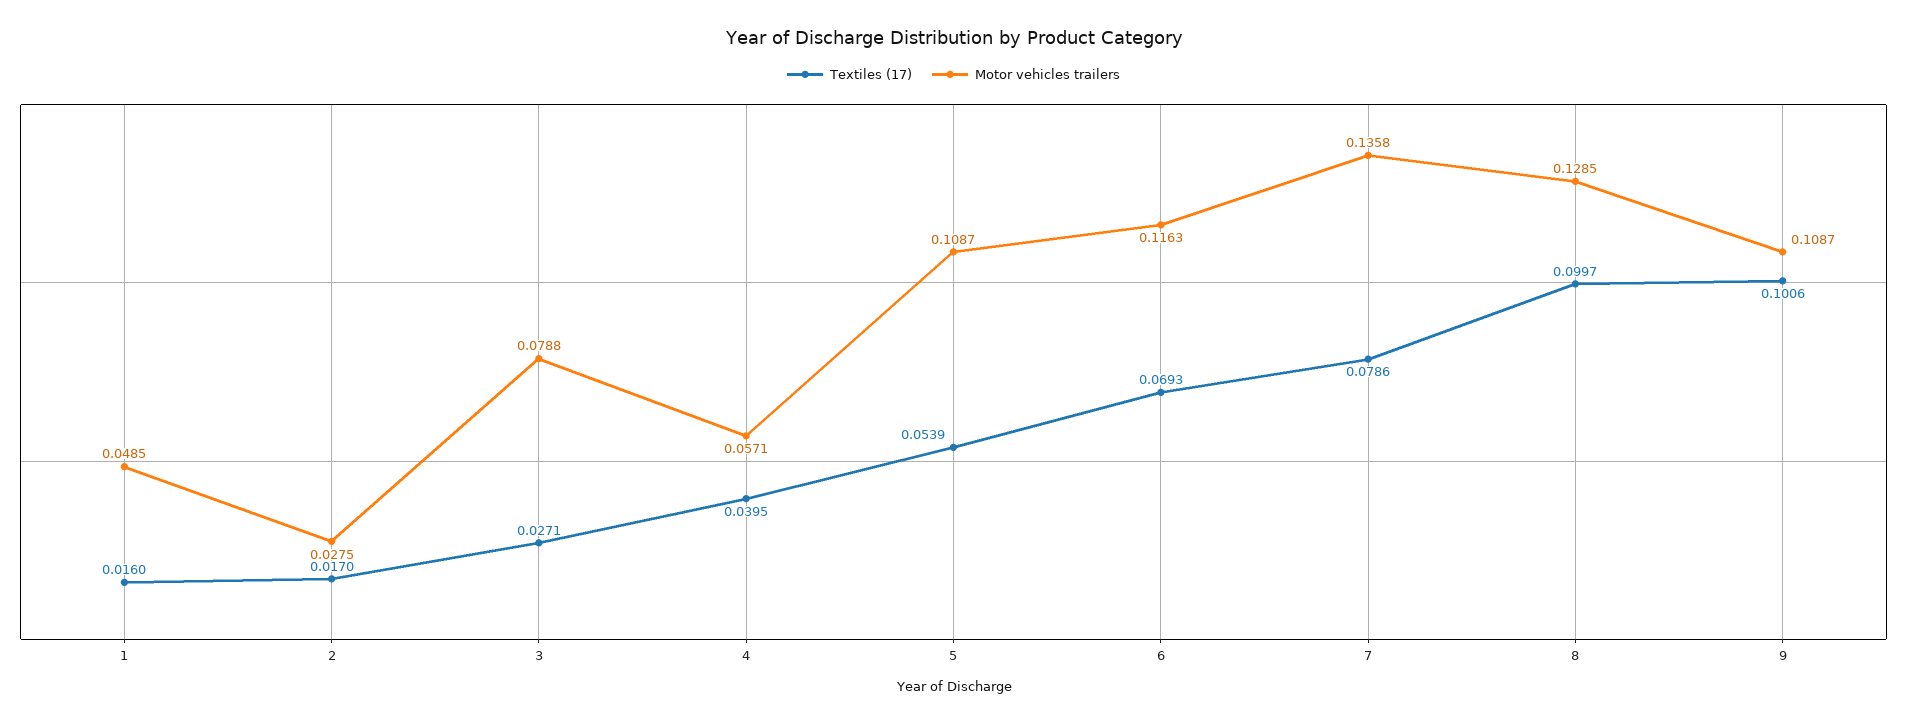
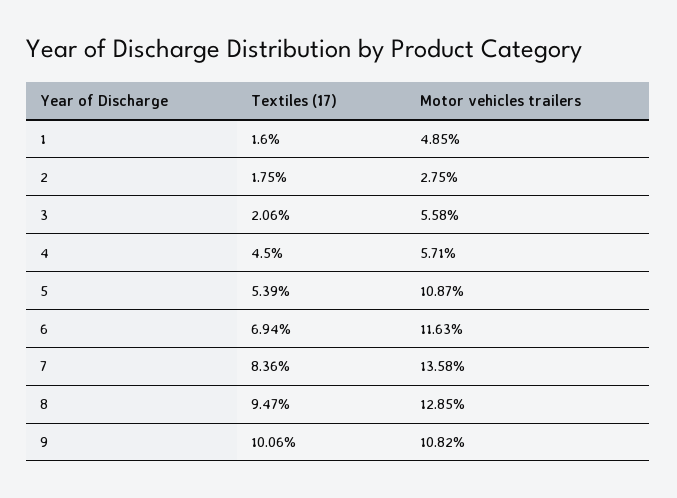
  {
    "Textiles (17)": {
      "1": 0.016,
-     "2": 0.017,
+     "2": 0.0175,
-     "3": 0.0271,
+     "3": 0.0206,
-     "4": 0.0395,
+     "4": 0.045,
      "5": 0.0539,
-     "6": 0.0693,
+     "6": 0.0694,
-     "7": 0.0786,
+     "7": 0.0836,
-     "8": 0.0997,
+     "8": 0.0947,
      "9": 0.1006
    },
    "Motor vehicles trailers": {
      "1": 0.0485,
      "2": 0.0275,
-     "3": 0.0788,
+     "3": 0.0558,
      "4": 0.0571,
      "5": 0.1087,
      "6": 0.1163,
      "7": 0.1358,
      "8": 0.1285,
-     "9": 0.1087
+     "9": 0.1082
    }
  }

